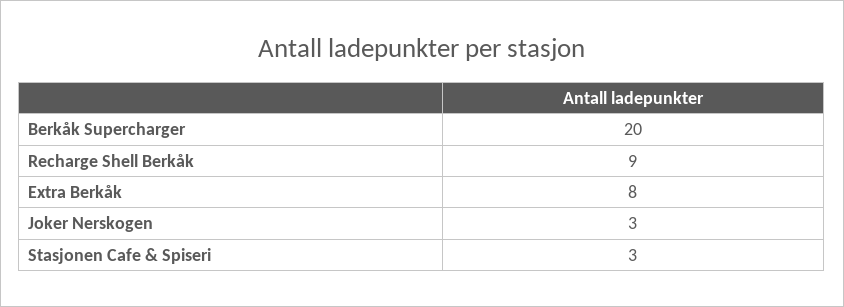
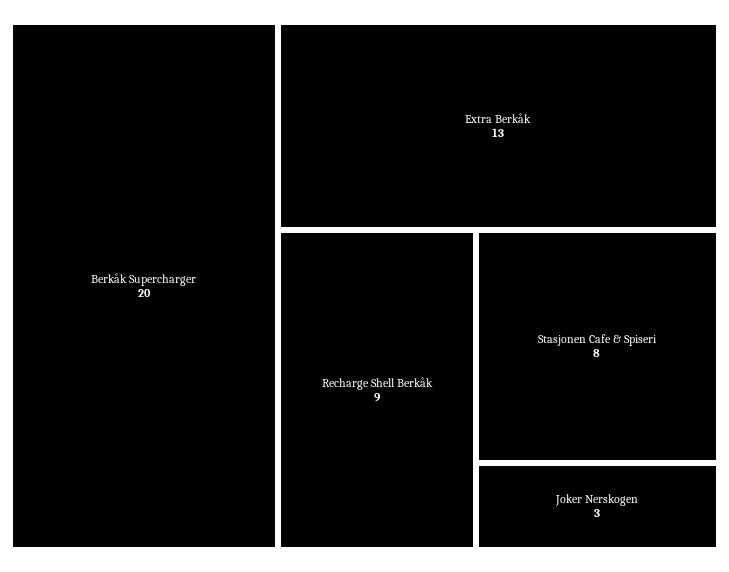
  {
    "Berkåk Supercharger": 20,
    "Recharge Shell Berkåk": 9,
-   "Extra Berkåk": 8,
+   "Extra Berkåk": 13,
    "Joker Nerskogen": 3,
-   "Stasjonen Cafe & Spiseri": 3
+   "Stasjonen Cafe & Spiseri": 8
  }

